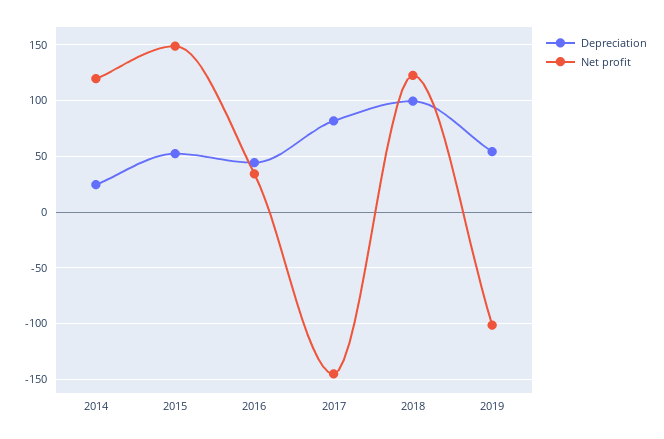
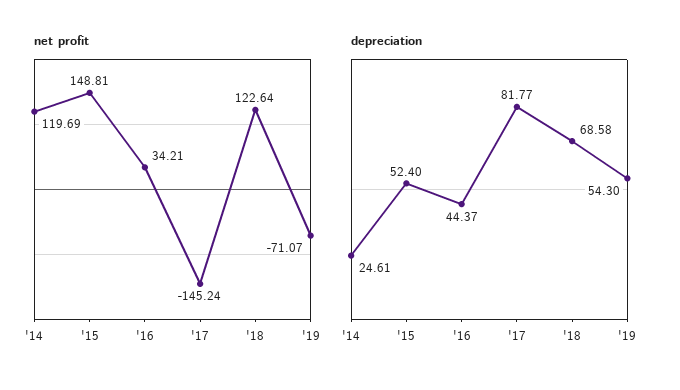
  {
    "Depreciation": {
      "2014": 24.61,
      "2015": 52.4,
      "2016": 44.37,
      "2017": 81.77,
-     "2018": 100,
+     "2018": 68.58,
      "2019": 54.3
    },
    "Net profit": {
      "2014": 119.69,
      "2015": 148.81,
      "2016": 34.21,
      "2017": -145.24,
      "2018": 122.64,
-     "2019": -100
+     "2019": -71.07
    }
  }

